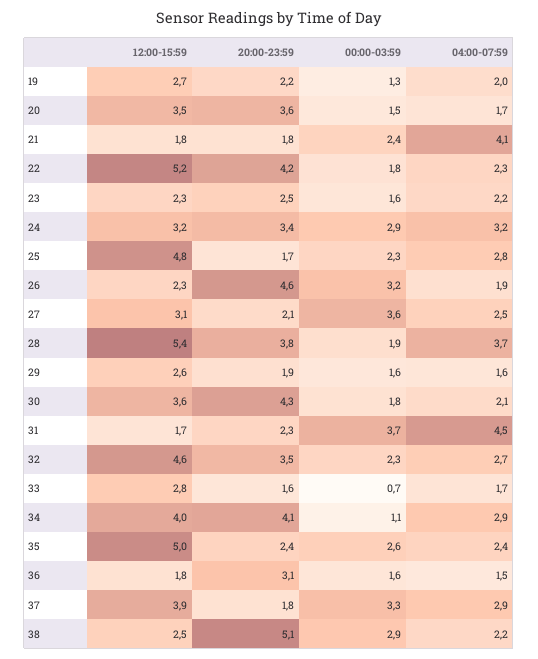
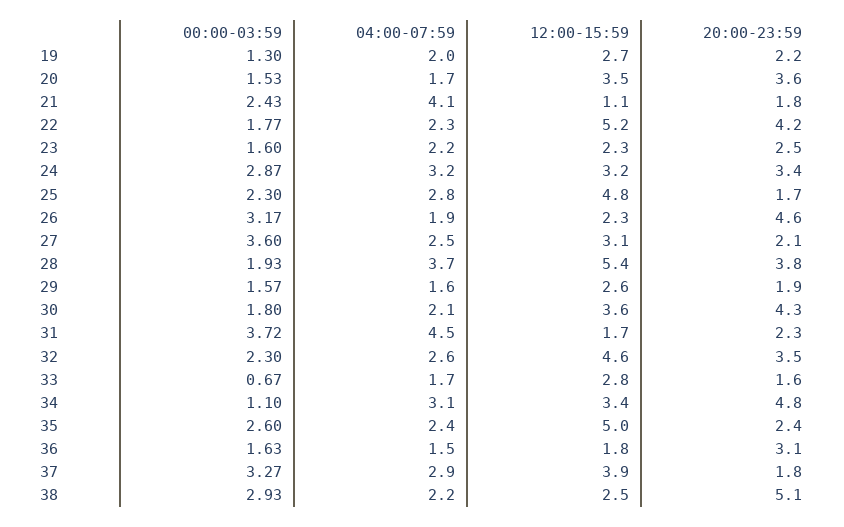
  {
    "12:00-15:59": {
      "19": 2.7,
      "20": 3.5,
-     "21": 1.8,
+     "21": 1.1,
      "22": 5.2,
      "23": 2.3,
      "24": 3.2,
      "25": 4.8,
      "26": 2.3,
      "27": 3.1,
      "28": 5.4,
      "29": 2.6,
      "30": 3.6,
      "31": 1.7,
      "32": 4.6,
      "33": 2.8,
-     "34": 4,
+     "34": 3.4,
      "35": 5,
      "36": 1.8,
      "37": 3.9,
      "38": 2.5
    },
    "20:00-23:59": {
      "19": 2.2,
      "20": 3.6,
      "21": 1.8,
      "22": 4.2,
      "23": 2.5,
      "24": 3.4,
      "25": 1.7,
      "26": 4.6,
      "27": 2.1,
      "28": 3.8,
      "29": 1.9,
      "30": 4.3,
      "31": 2.3,
      "32": 3.5,
      "33": 1.6,
-     "34": 4.1,
+     "34": 4.8,
      "35": 2.4,
      "36": 3.1,
      "37": 1.8,
      "38": 5.1
    },
    "00:00-03:59": {
      "19": 1.3,
      "20": 1.53,
      "21": 2.43,
      "22": 1.77,
      "23": 1.6,
      "24": 2.87,
      "25": 2.3,
      "26": 3.17,
      "27": 3.6,
      "28": 1.93,
      "29": 1.57,
      "30": 1.8,
      "31": 3.72,
      "32": 2.3,
      "33": 0.67,
      "34": 1.1,
      "35": 2.6,
      "36": 1.63,
      "37": 3.27,
      "38": 2.93
    },
    "04:00-07:59": {
      "19": 2,
      "20": 1.7,
      "21": 4.1,
      "22": 2.3,
      "23": 2.2,
      "24": 3.2,
      "25": 2.8,
      "26": 1.9,
      "27": 2.5,
      "28": 3.7,
      "29": 1.6,
      "30": 2.1,
      "31": 4.5,
-     "32": 2.7,
+     "32": 2.6,
      "33": 1.7,
-     "34": 2.9,
+     "34": 3.1,
      "35": 2.4,
      "36": 1.5,
      "37": 2.9,
      "38": 2.2
    }
  }

